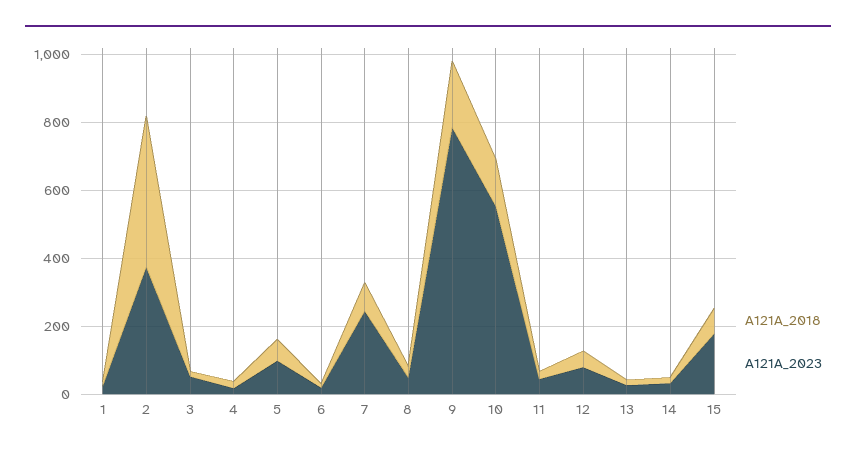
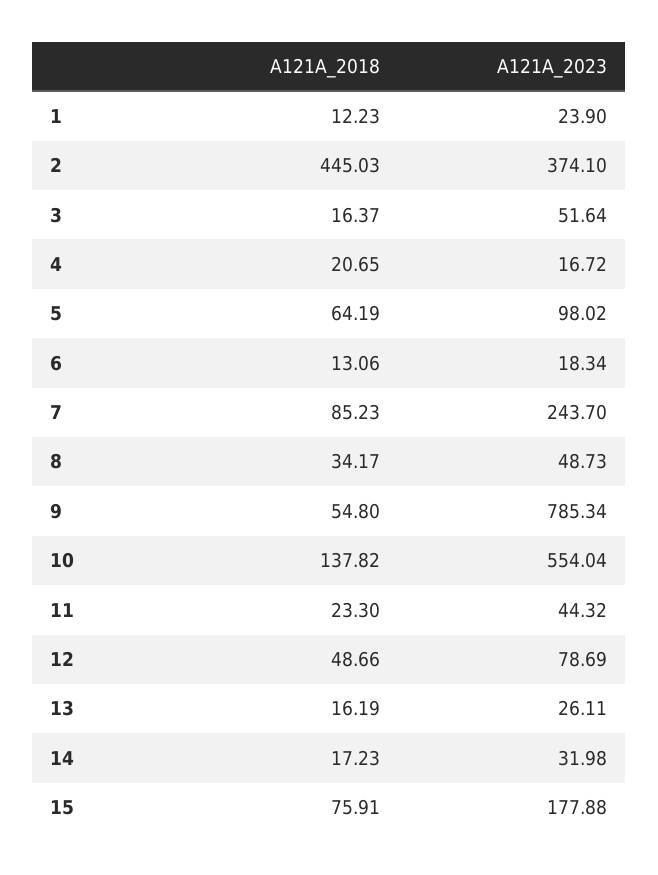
  {
    "A121A_2018": {
      "1": 12.23,
      "2": 445.03,
      "3": 16.37,
      "4": 20.65,
      "5": 64.19,
      "6": 13.06,
      "7": 85.23,
      "8": 34.17,
-     "9": 200,
+     "9": 54.8,
      "10": 137.82,
      "11": 23.3,
      "12": 48.66,
      "13": 16.19,
      "14": 17.23,
      "15": 75.91
    },
    "A121A_2023": {
      "1": 23.9,
      "2": 374.1,
      "3": 51.64,
      "4": 16.72,
      "5": 98.02,
      "6": 18.34,
      "7": 243.7,
      "8": 48.73,
      "9": 785.34,
      "10": 554.04,
      "11": 44.32,
      "12": 78.69,
      "13": 26.11,
      "14": 31.98,
      "15": 177.88
    }
  }

